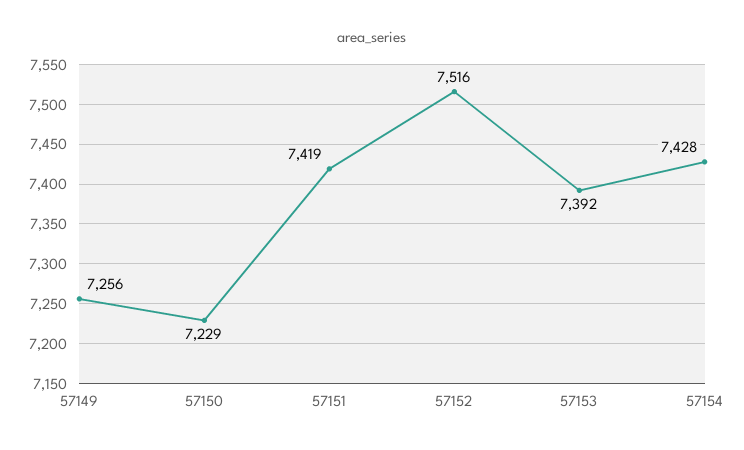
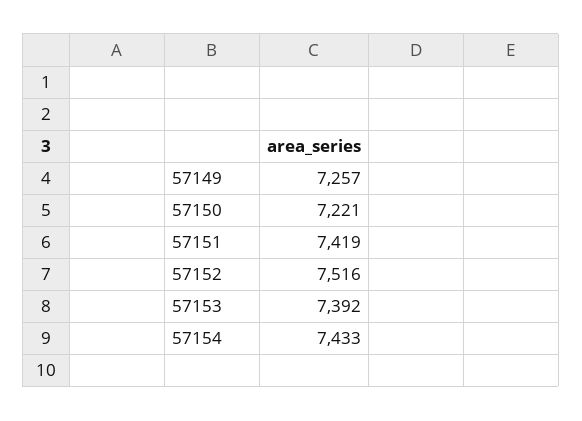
  {
-   "57149": 7256,
+   "57149": 7257,
-   "57150": 7229,
+   "57150": 7221,
    "57151": 7419,
    "57152": 7516,
    "57153": 7392,
-   "57154": 7428
+   "57154": 7433
  }

